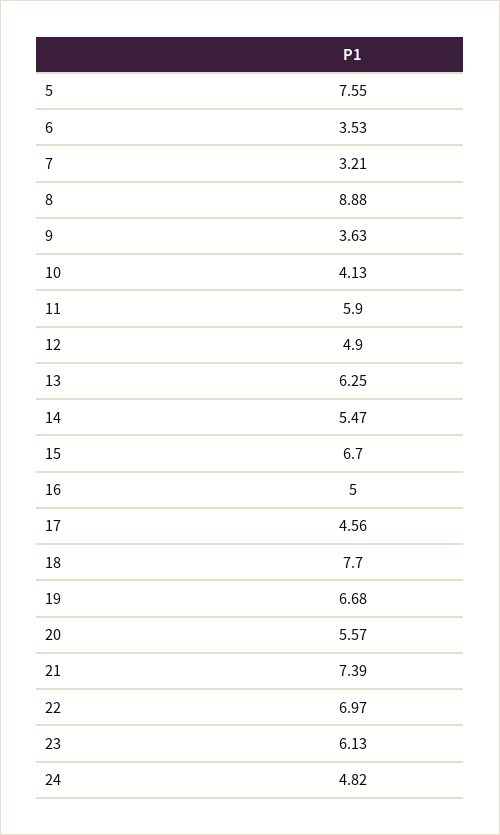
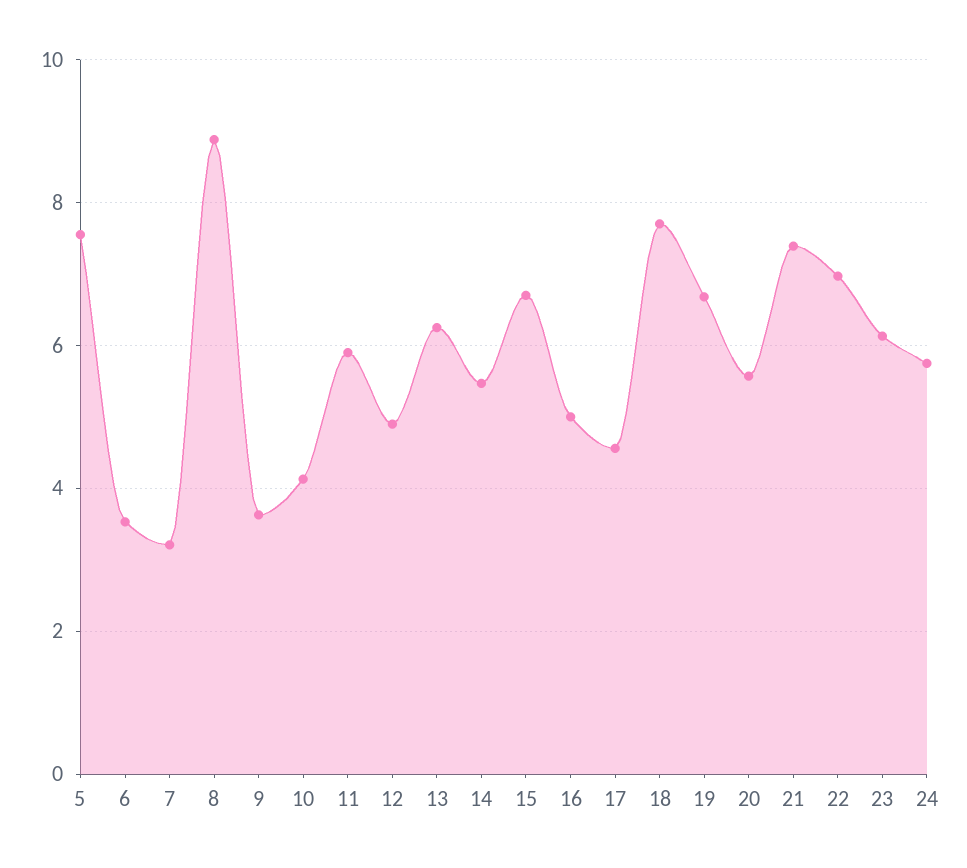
  {
    "5": 7.55,
    "6": 3.53,
    "7": 3.21,
    "8": 8.88,
    "9": 3.63,
    "10": 4.13,
    "11": 5.9,
    "12": 4.9,
    "13": 6.25,
    "14": 5.47,
    "15": 6.7,
    "16": 5,
    "17": 4.56,
    "18": 7.7,
    "19": 6.68,
    "20": 5.57,
    "21": 7.39,
    "22": 6.97,
    "23": 6.13,
-   "24": 4.82
+   "24": 5.8
  }

